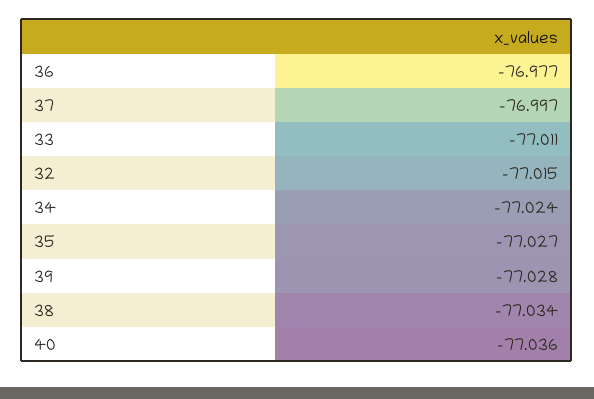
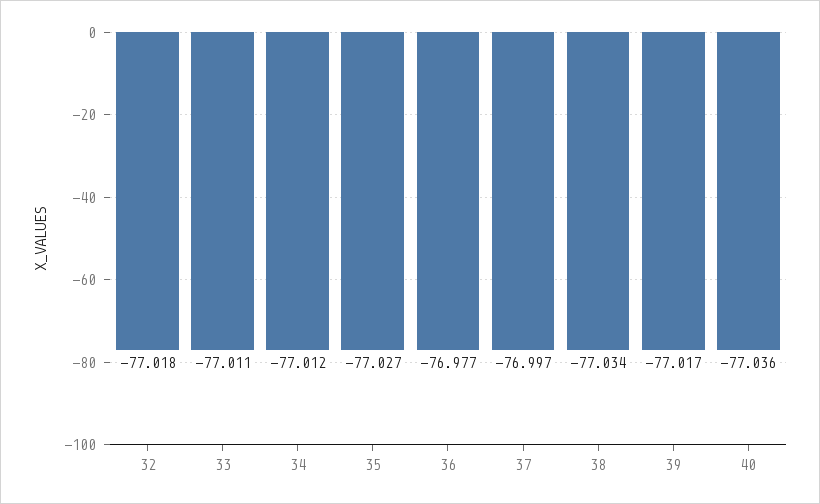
  {
    "36": -76.977,
    "37": -76.997,
    "33": -77.011,
-   "32": -77.015,
+   "32": -77.018,
-   "34": -77.024,
+   "34": -77.012,
    "35": -77.027,
-   "39": -77.028,
+   "39": -77.017,
    "38": -77.034,
    "40": -77.036
  }

